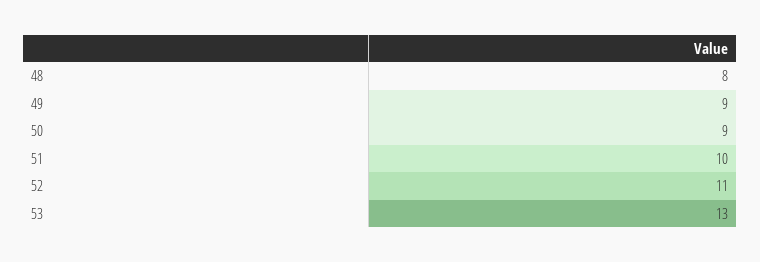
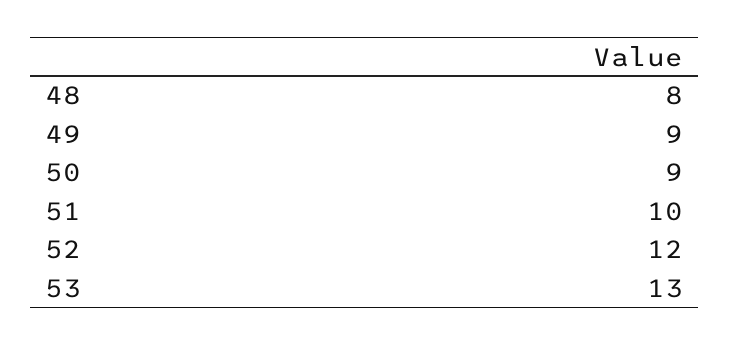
  {
    "48": 8,
    "49": 9,
    "50": 9,
    "51": 10,
-   "52": 11,
+   "52": 12,
    "53": 13
  }

